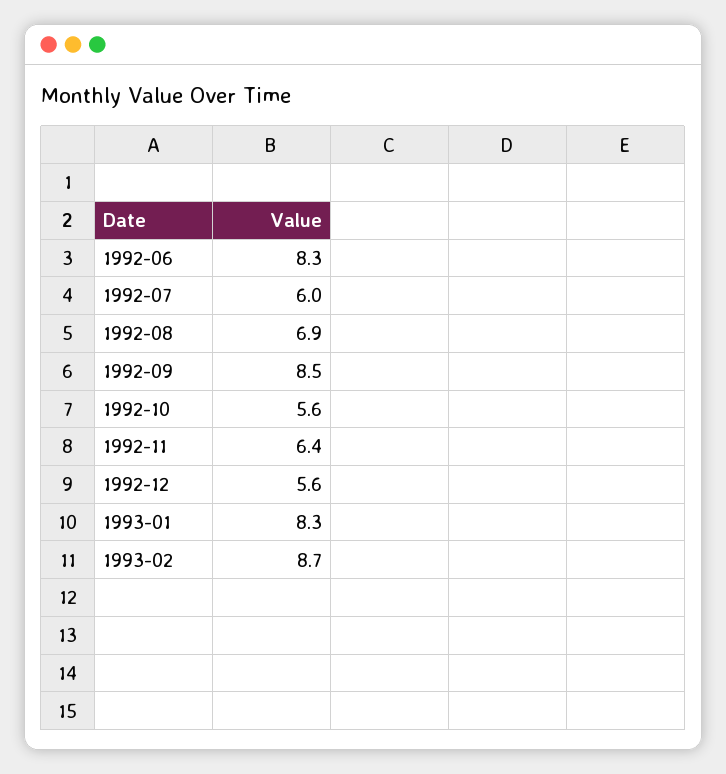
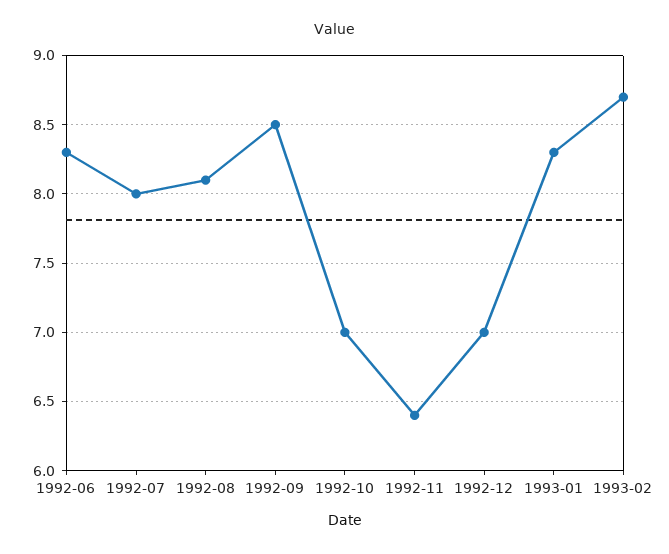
  {
    "1992-06": 8.3,
-   "1992-07": 6,
+   "1992-07": 8,
-   "1992-08": 6.9,
+   "1992-08": 8.1,
    "1992-09": 8.5,
-   "1992-10": 5.6,
+   "1992-10": 7,
    "1992-11": 6.4,
-   "1992-12": 5.6,
+   "1992-12": 7,
    "1993-01": 8.3,
    "1993-02": 8.7
  }

